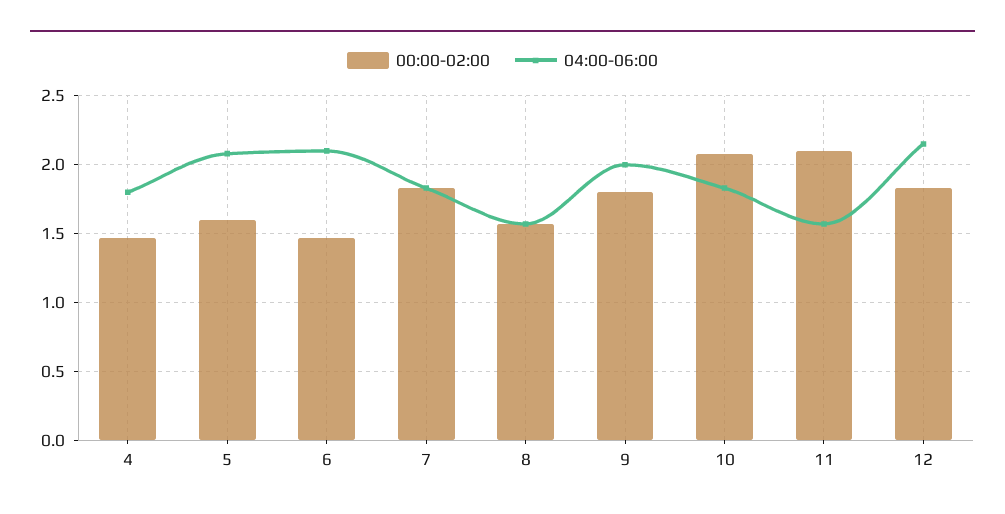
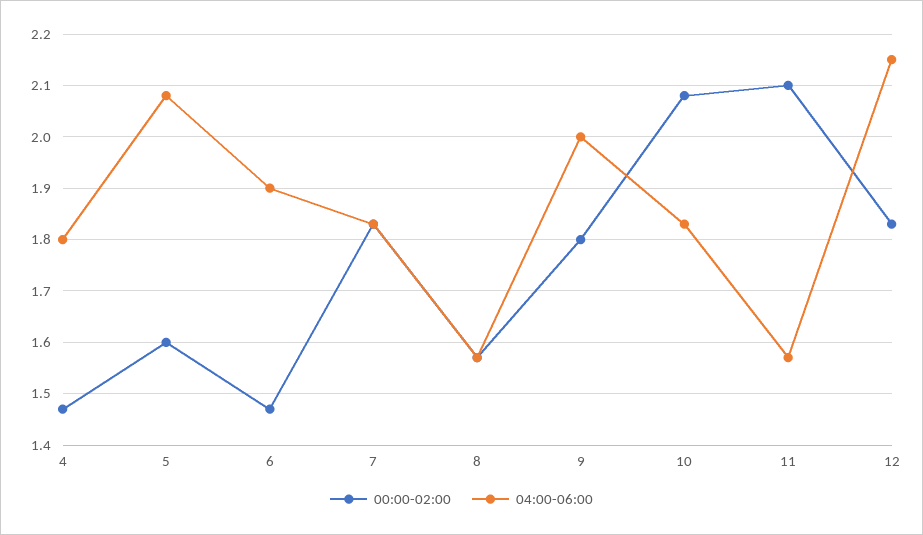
  {
    "00:00-02:00": {
      "4": 1.45,
      "5": 1.6,
      "6": 1.45,
      "7": 1.85,
      "8": 1.55,
      "9": 1.8,
      "10": 2.1,
      "11": 2.1,
      "12": 1.85
    },
    "04:00-06:00": {
      "4": 1.8,
      "5": 2.1,
-     "6": 2.1,
+     "6": 1.9,
      "7": 1.85,
      "8": 1.55,
      "9": 2,
      "10": 1.85,
      "11": 1.55,
      "12": 2.15
    }
  }

